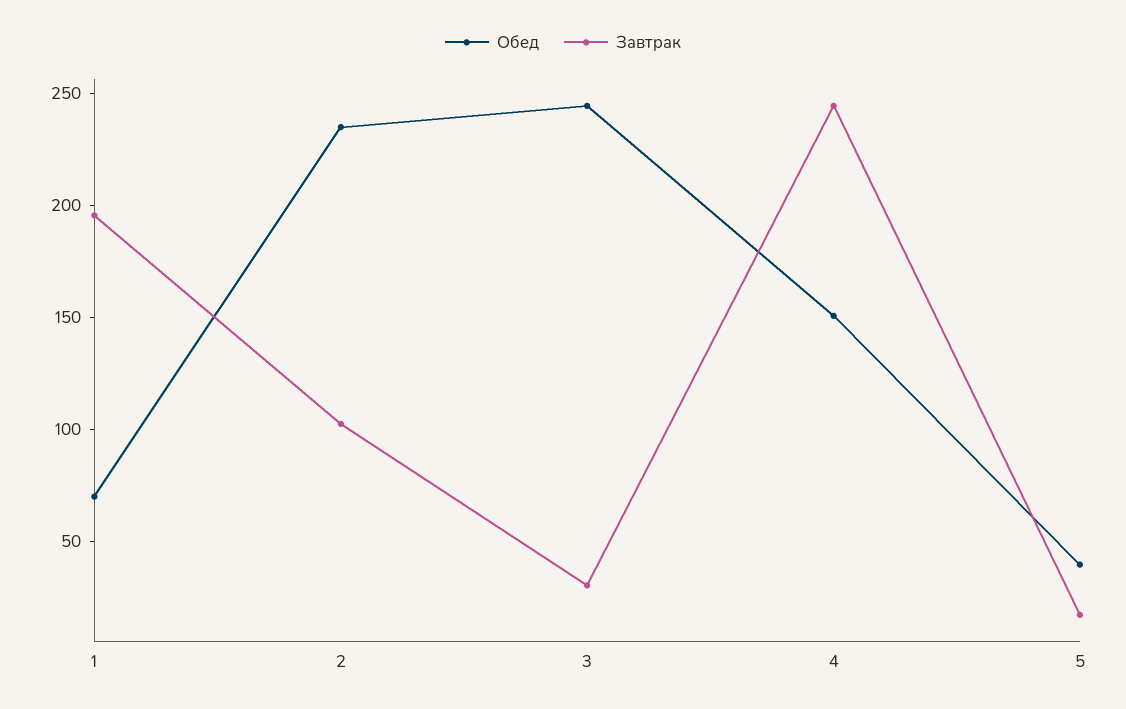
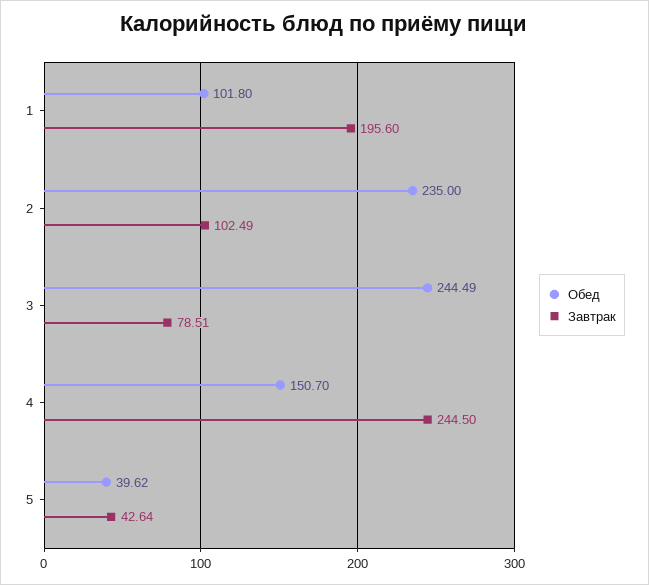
  {
    "Обед": {
-     "1": 70,
+     "1": 101.8,
      "2": 235,
      "3": 244.49,
      "4": 150.7,
      "5": 39.62
    },
    "Завтрак": {
      "1": 195.6,
      "2": 102.49,
-     "3": 30,
+     "3": 78.51,
      "4": 244.5,
-     "5": 20
+     "5": 42.64
    }
  }

